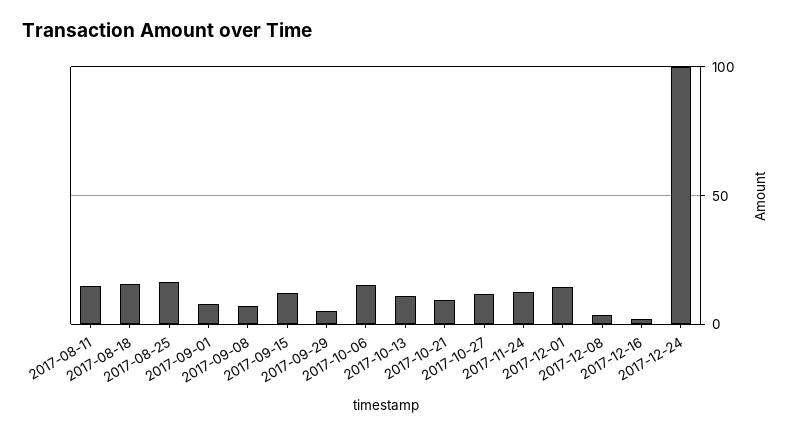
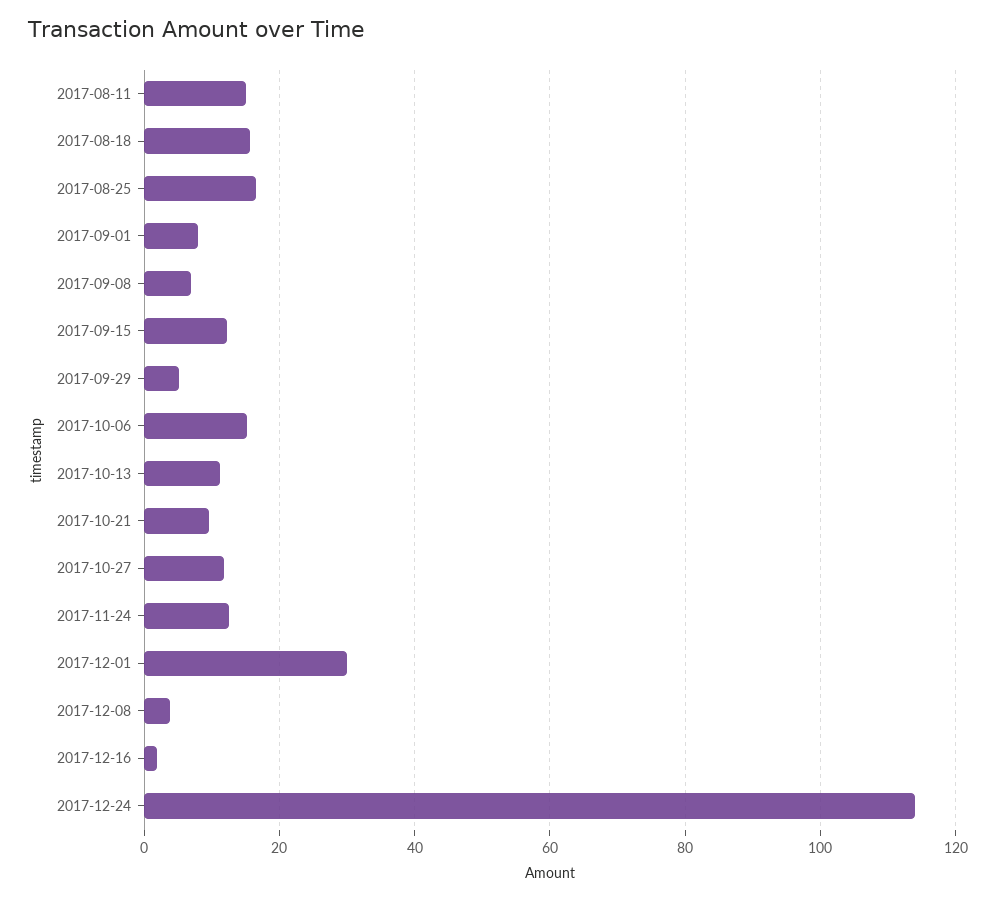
  {
    "2017-08-11": 16,
    "2017-08-18": 16,
    "2017-08-25": 16,
    "2017-09-01": 8,
    "2017-09-08": 8,
    "2017-09-15": 12,
    "2017-09-29": 6,
    "2017-10-06": 16,
    "2017-10-13": 12,
    "2017-10-21": 10,
    "2017-10-27": 12,
    "2017-11-24": 12,
-   "2017-12-01": 15,
+   "2017-12-01": 30,
    "2017-12-08": 4,
    "2017-12-16": 2,
-   "2017-12-24": 100
+   "2017-12-24": 114
  }

